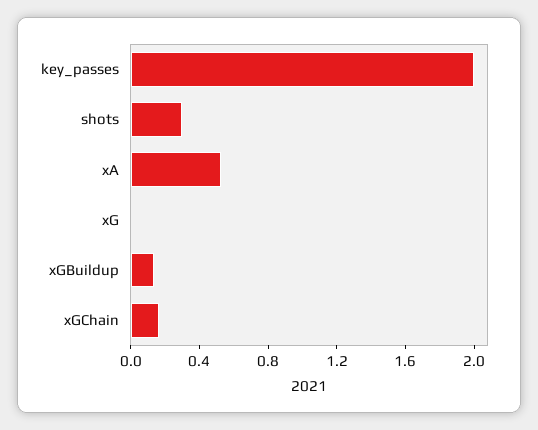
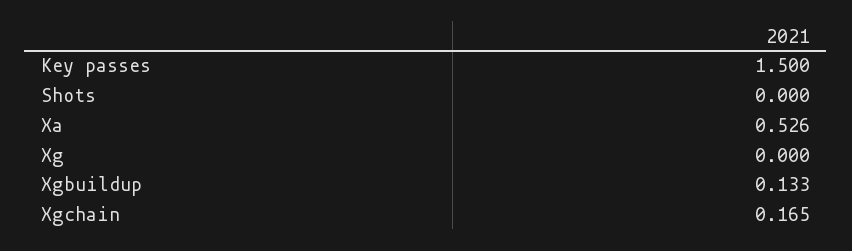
  {
-   "key_passes": 2,
+   "key_passes": 1.5,
-   "shots": 0.3,
+   "shots": 0,
    "xA": 0.526,
    "xG": 0,
    "xGBuildup": 0.133,
    "xGChain": 0.165
  }

